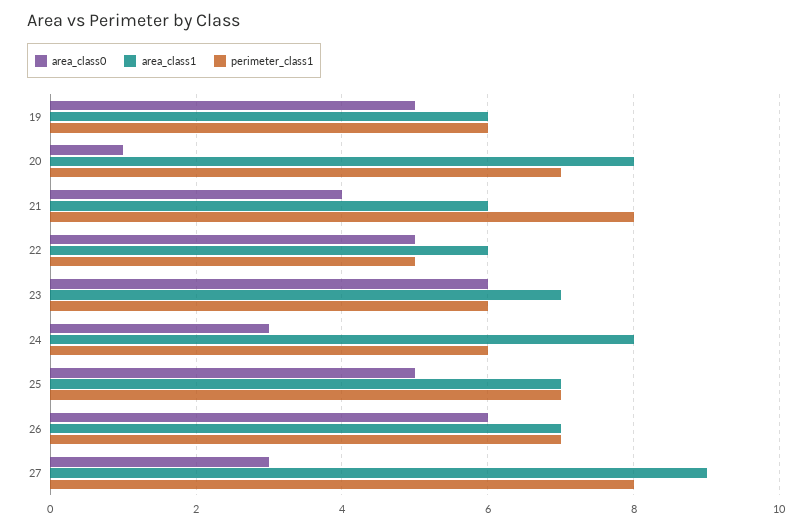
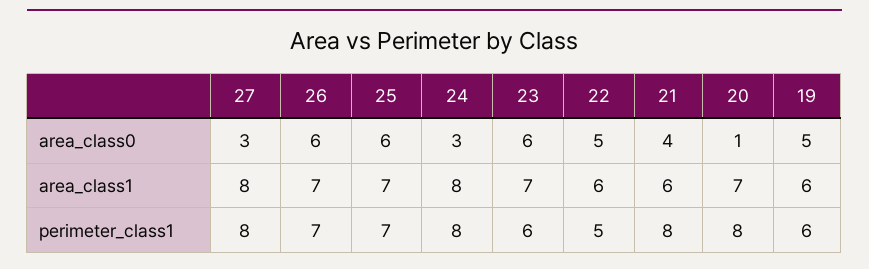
  {
    "area_class0": {
      "19": 5,
      "20": 1,
      "21": 4,
      "22": 5,
      "23": 6,
      "24": 3,
-     "25": 5,
+     "25": 6,
      "26": 6,
      "27": 3
    },
    "area_class1": {
      "19": 6,
-     "20": 8,
+     "20": 7,
      "21": 6,
      "22": 6,
      "23": 7,
      "24": 8,
      "25": 7,
      "26": 7,
-     "27": 9
+     "27": 8
    },
    "perimeter_class1": {
      "19": 6,
-     "20": 7,
+     "20": 8,
      "21": 8,
      "22": 5,
      "23": 6,
-     "24": 6,
+     "24": 8,
      "25": 7,
      "26": 7,
      "27": 8
    }
  }

